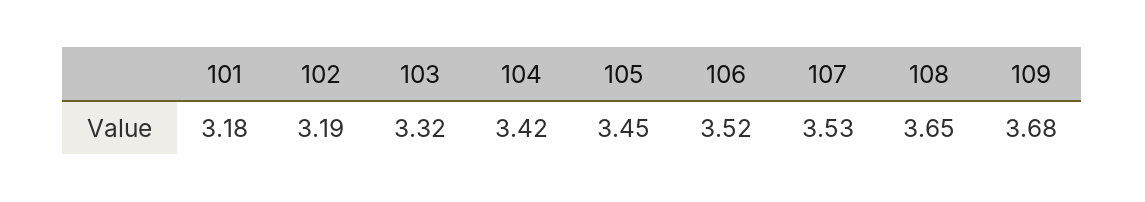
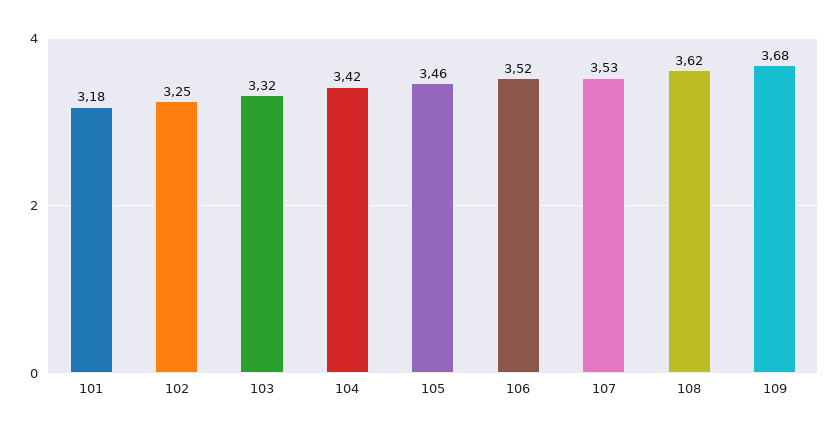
  {
    "101": 3.18,
-   "102": 3.19,
+   "102": 3.25,
    "103": 3.32,
    "104": 3.42,
-   "105": 3.45,
+   "105": 3.46,
    "106": 3.52,
    "107": 3.53,
-   "108": 3.65,
+   "108": 3.62,
    "109": 3.68
  }

